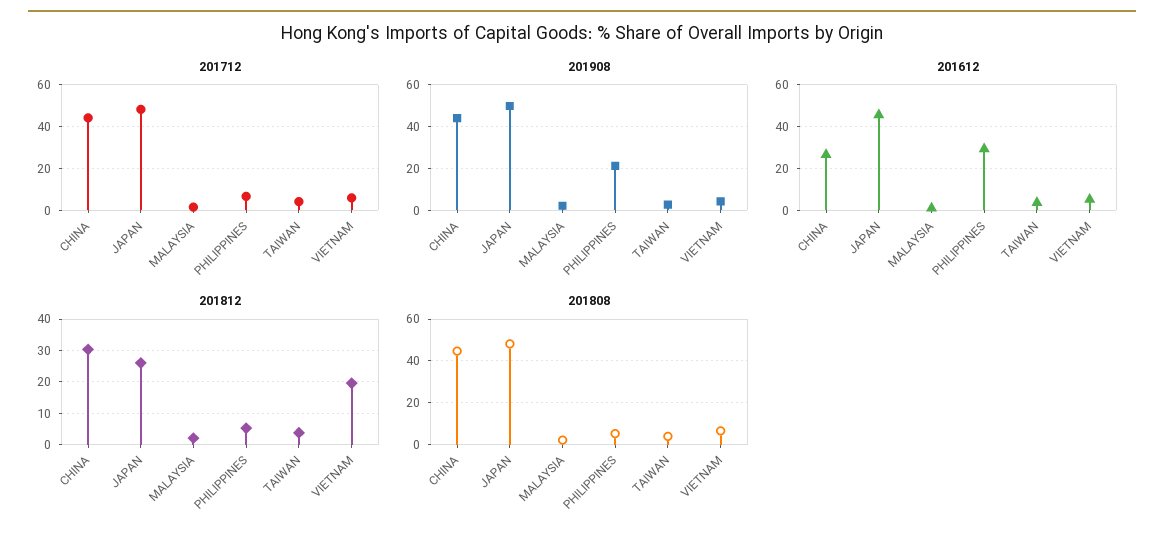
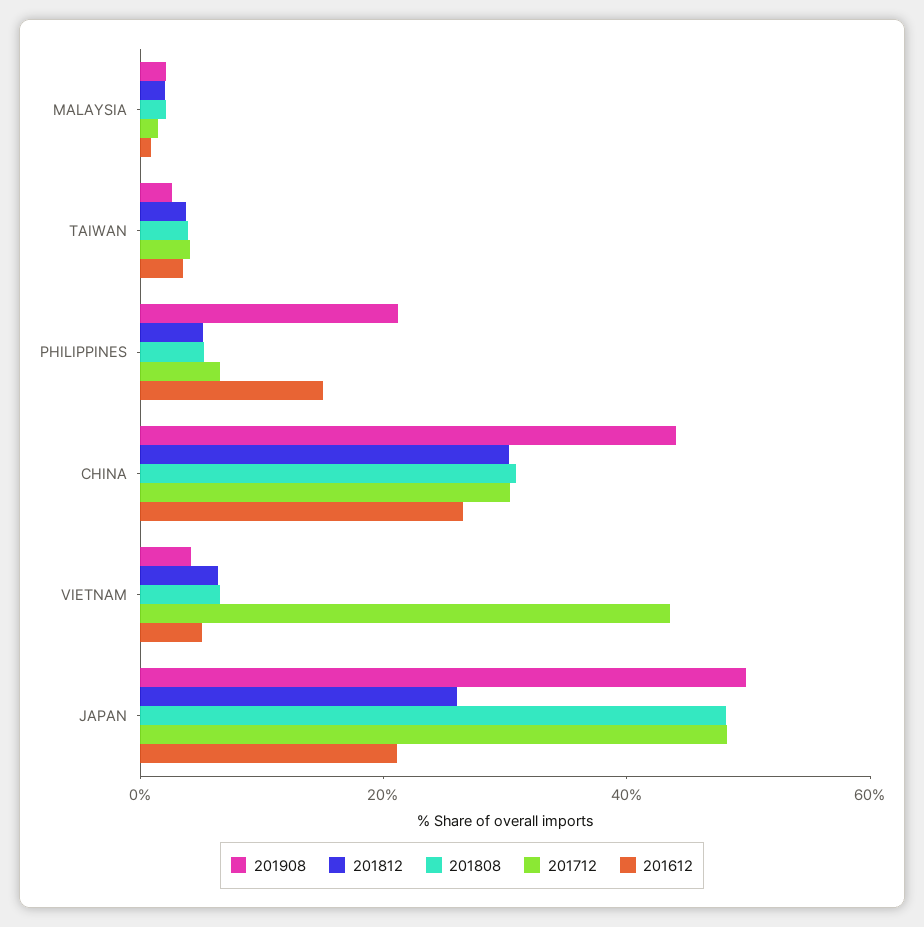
  {
    "201712": {
-     "CHINA": 45,
+     "CHINA": 30,
      "JAPAN": 50,
      "MALAYSIA": 0,
      "PHILIPPINES": 5,
      "TAIWAN": 5,
-     "VIETNAM": 5
+     "VIETNAM": 45
    },
    "201908": {
      "CHINA": 45,
      "JAPAN": 50,
      "MALAYSIA": 0,
      "PHILIPPINES": 20,
      "TAIWAN": 5,
      "VIETNAM": 5
    },
    "201612": {
      "CHINA": 25,
-     "JAPAN": 45,
+     "JAPAN": 20,
      "MALAYSIA": 0,
-     "PHILIPPINES": 30,
+     "PHILIPPINES": 15,
      "TAIWAN": 5,
      "VIETNAM": 5
    },
    "201812": {
      "CHINA": 30,
      "JAPAN": 26,
      "MALAYSIA": 2,
      "PHILIPPINES": 6,
      "TAIWAN": 4,
-     "VIETNAM": 20
+     "VIETNAM": 5
    },
    "201808": {
-     "CHINA": 45,
+     "CHINA": 30,
      "JAPAN": 50,
      "MALAYSIA": 0,
      "PHILIPPINES": 5,
      "TAIWAN": 5,
      "VIETNAM": 5
    }
  }

